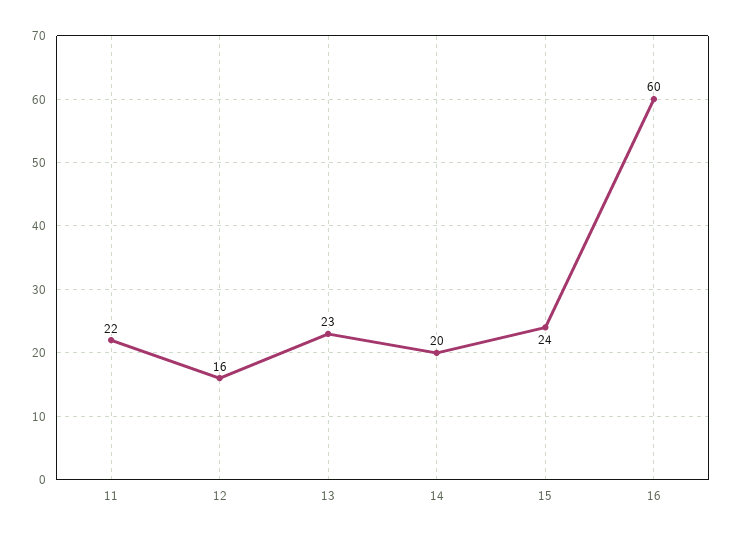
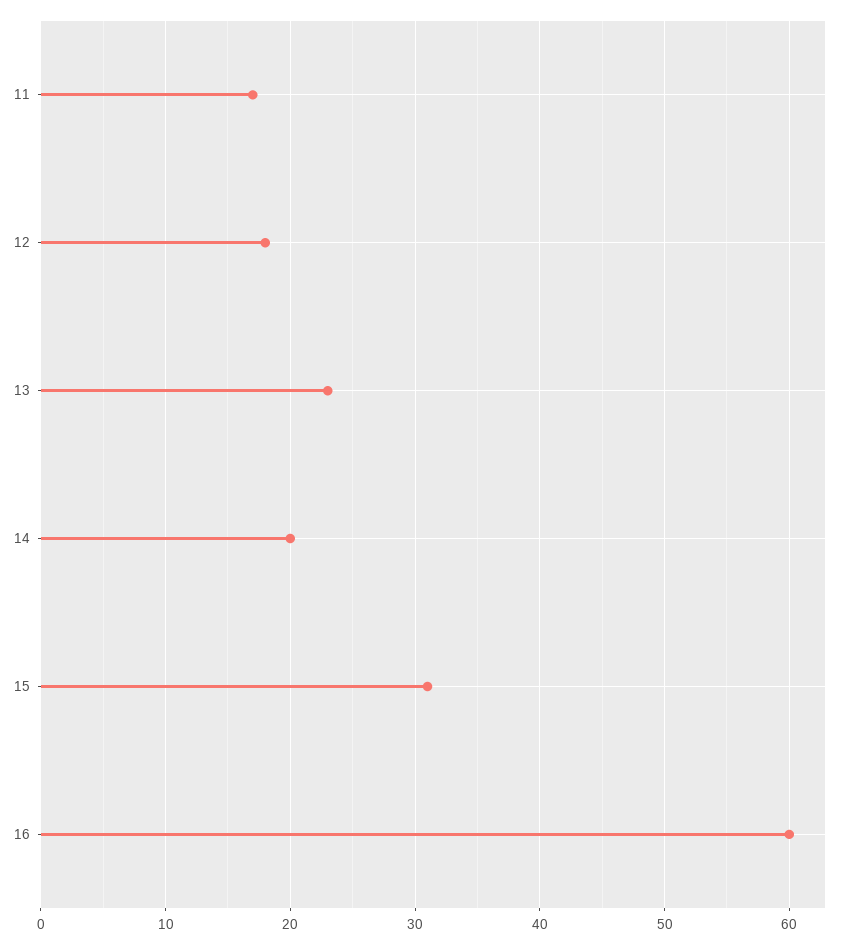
  {
-   "11": 22,
+   "11": 17,
-   "12": 16,
+   "12": 18,
    "13": 23,
    "14": 20,
-   "15": 24,
+   "15": 31,
    "16": 60
  }

